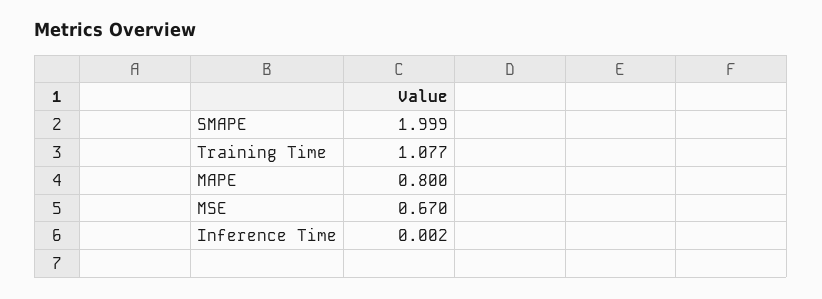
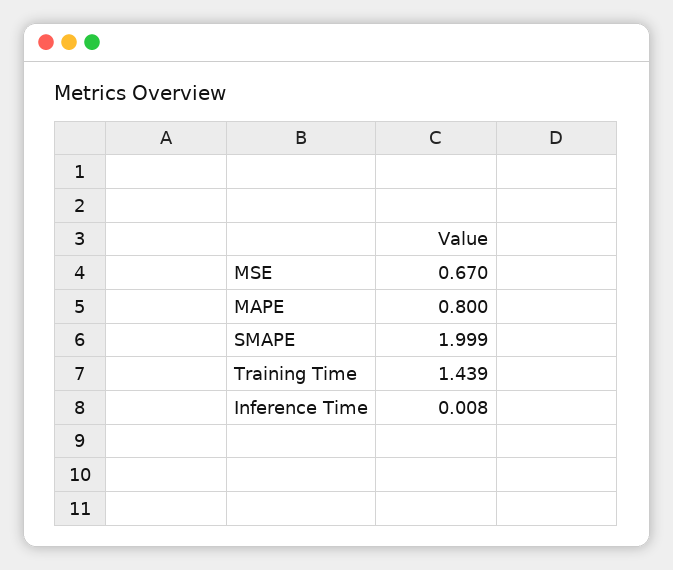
  {
    "SMAPE": 1.999,
-   "Training Time": 1.077,
+   "Training Time": 1.439,
    "MAPE": 0.8,
    "MSE": 0.67,
-   "Inference Time": 0.002
+   "Inference Time": 0.008
  }

